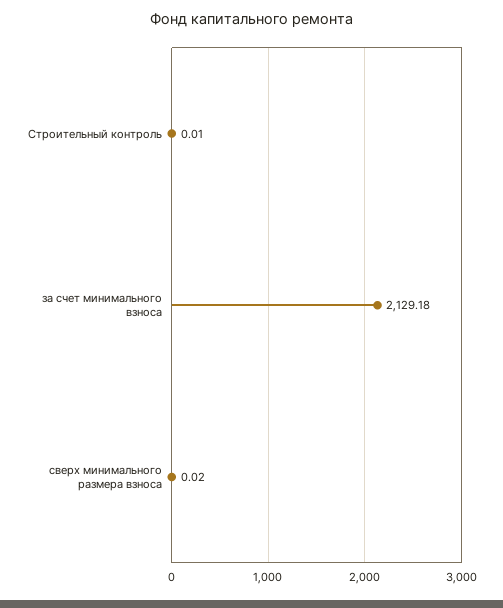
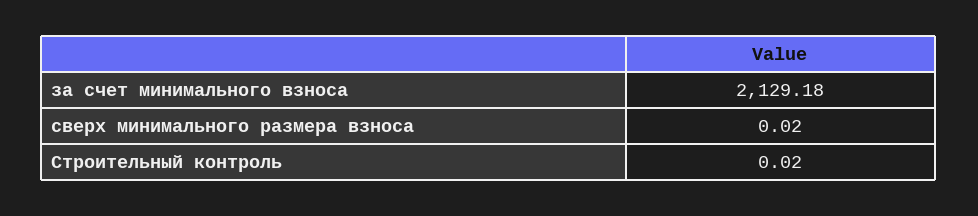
  {
-   "Строительный контроль": 0.01,
+   "Строительный контроль": 0.02,
    "за счет минимального взноса": 2129.18,
    "сверх минимального размера взноса": 0.02
  }

